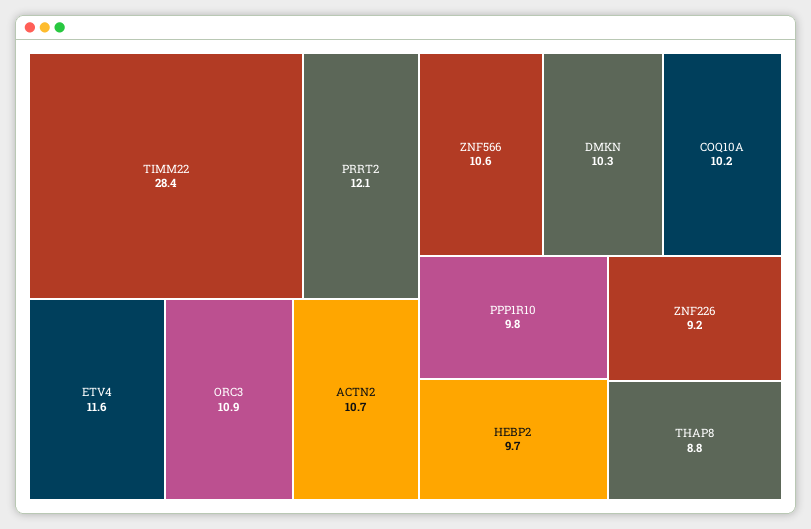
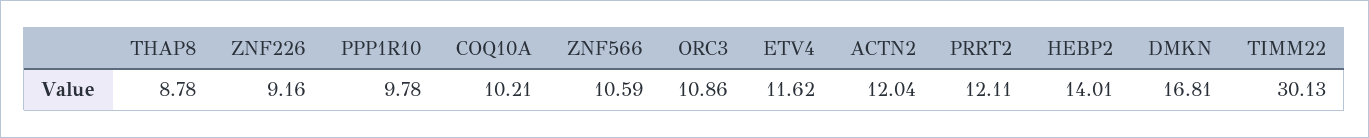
  {
-   "TIMM22": 28.4,
+   "TIMM22": 30.13,
    "PRRT2": 12.11,
    "ETV4": 11.62,
    "ORC3": 10.86,
-   "ACTN2": 10.7,
+   "ACTN2": 12.04,
    "ZNF566": 10.59,
-   "DMKN": 10.3,
+   "DMKN": 16.81,
    "COQ10A": 10.21,
    "PPP1R10": 9.78,
-   "HEBP2": 9.7,
+   "HEBP2": 14.01,
    "ZNF226": 9.16,
    "THAP8": 8.78
  }

